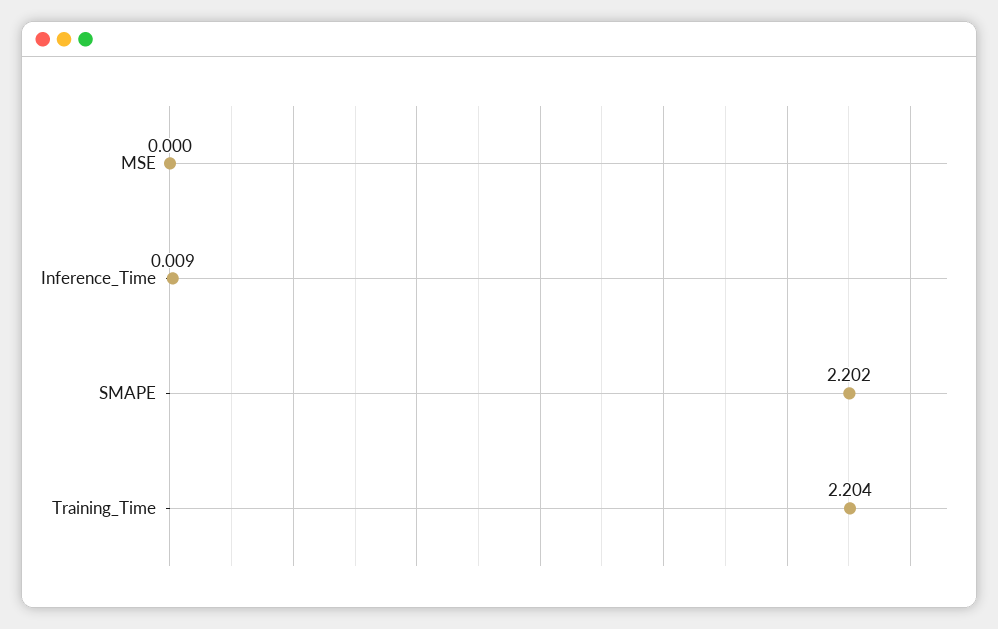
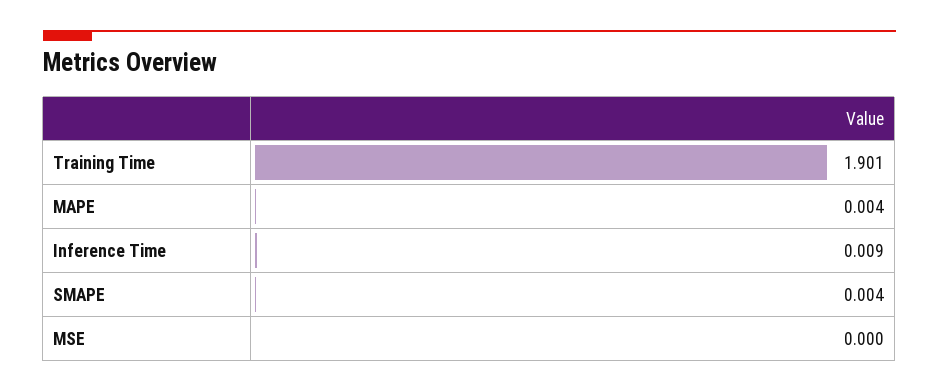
  {
    "MSE": 0,
    "Inference_Time": 0.009,
-   "SMAPE": 2.202,
+   "SMAPE": 0.004,
-   "Training_Time": 2.204
+   "Training_Time": 1.901,
+   "MAPE": 0.004
  }

